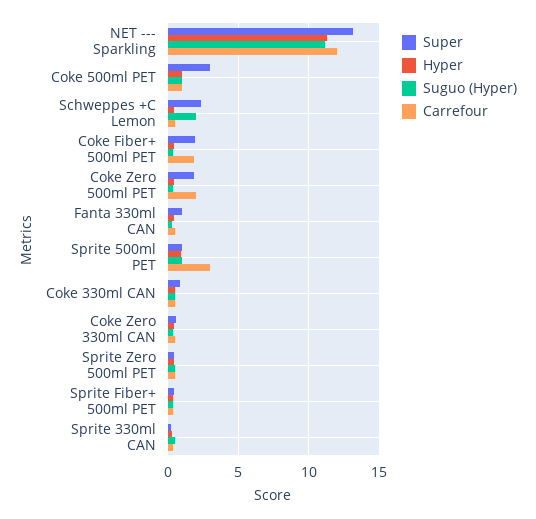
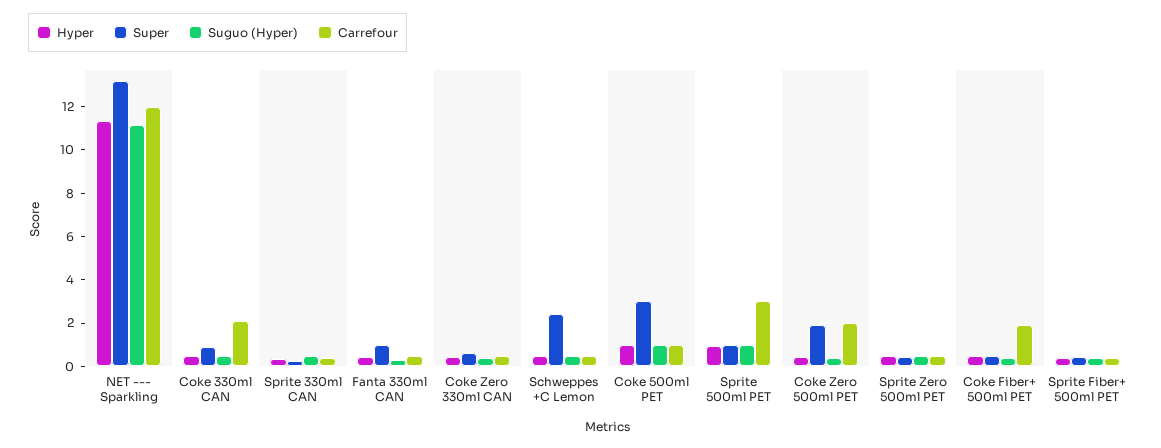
  {
    "Super": {
      "NET --- Sparkling": 13,
      "Coke 500ml PET": 3,
      "Schweppes +C Lemon": 2.5,
-     "Coke Fiber+ 500ml PET": 2,
+     "Coke Fiber+ 500ml PET": 0.5,
      "Coke Zero 500ml PET": 2,
      "Fanta 330ml CAN": 1,
      "Sprite 500ml PET": 1,
      "Coke 330ml CAN": 1,
      "Coke Zero 330ml CAN": 0.5,
      "Sprite Zero 500ml PET": 0.5,
      "Sprite Fiber+ 500ml PET": 0.5,
      "Sprite 330ml CAN": 0.5
    },
    "Hyper": {
      "NET --- Sparkling": 11.5,
      "Coke 500ml PET": 1,
      "Schweppes +C Lemon": 0.5,
      "Coke Fiber+ 500ml PET": 0.5,
      "Coke Zero 500ml PET": 0.5,
      "Fanta 330ml CAN": 0.5,
      "Sprite 500ml PET": 1,
      "Coke 330ml CAN": 0.5,
      "Coke Zero 330ml CAN": 0.5,
      "Sprite Zero 500ml PET": 0.5,
      "Sprite Fiber+ 500ml PET": 0.5,
      "Sprite 330ml CAN": 0.5
    },
    "Suguo (Hyper)": {
      "NET --- Sparkling": 11,
      "Coke 500ml PET": 1,
-     "Schweppes +C Lemon": 2,
+     "Schweppes +C Lemon": 0.5,
      "Coke Fiber+ 500ml PET": 0.5,
      "Coke Zero 500ml PET": 0.5,
      "Fanta 330ml CAN": 0.5,
      "Sprite 500ml PET": 1,
      "Coke 330ml CAN": 0.5,
      "Coke Zero 330ml CAN": 0.5,
      "Sprite Zero 500ml PET": 0.5,
      "Sprite Fiber+ 500ml PET": 0.5,
      "Sprite 330ml CAN": 0.5
    },
    "Carrefour": {
      "NET --- Sparkling": 12,
      "Coke 500ml PET": 1,
      "Schweppes +C Lemon": 0.5,
      "Coke Fiber+ 500ml PET": 2,
      "Coke Zero 500ml PET": 2,
      "Fanta 330ml CAN": 0.5,
      "Sprite 500ml PET": 3,
-     "Coke 330ml CAN": 0.5,
+     "Coke 330ml CAN": 2,
      "Coke Zero 330ml CAN": 0.5,
      "Sprite Zero 500ml PET": 0.5,
      "Sprite Fiber+ 500ml PET": 0.5,
      "Sprite 330ml CAN": 0.5
    }
  }

